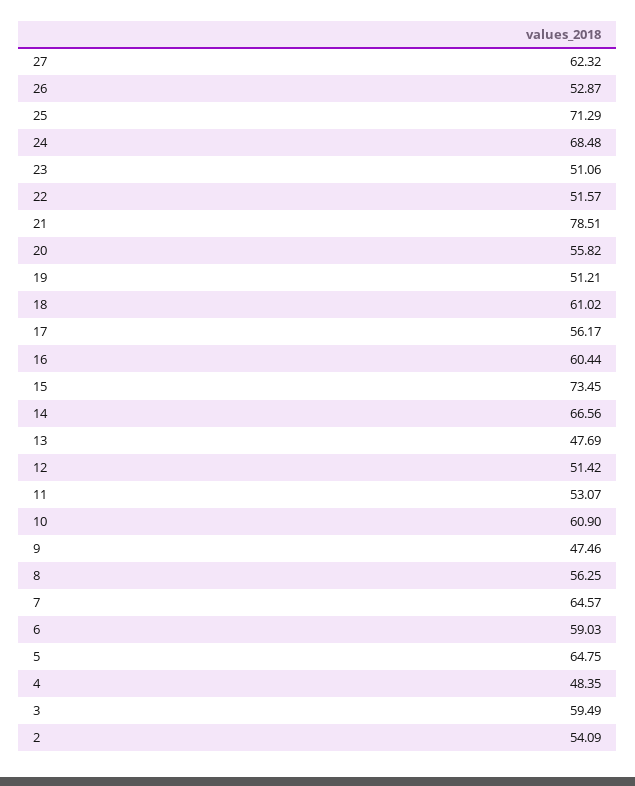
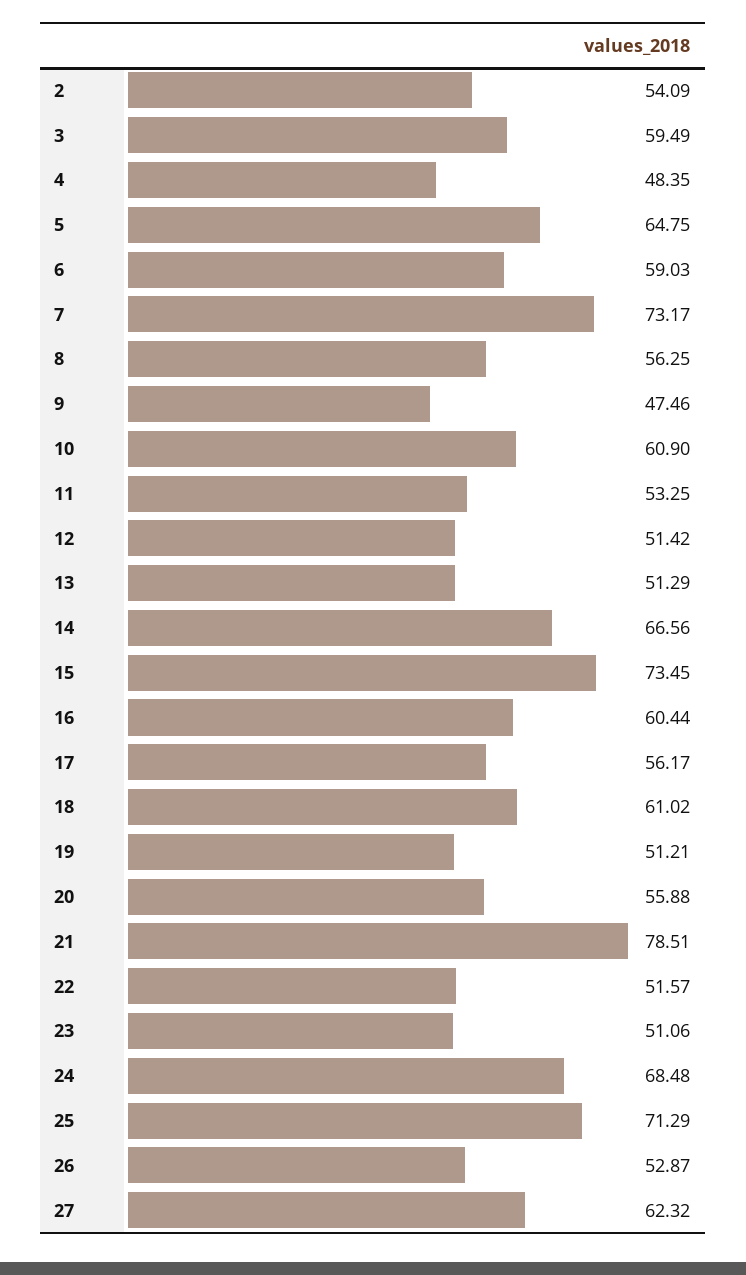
  {
    "27": 62.32,
    "26": 52.87,
    "25": 71.29,
    "24": 68.48,
    "23": 51.06,
    "22": 51.57,
    "21": 78.51,
-   "20": 55.82,
+   "20": 55.88,
    "19": 51.21,
    "18": 61.02,
    "17": 56.17,
    "16": 60.44,
    "15": 73.45,
    "14": 66.56,
-   "13": 47.69,
+   "13": 51.29,
    "12": 51.42,
-   "11": 53.07,
+   "11": 53.25,
    "10": 60.9,
    "9": 47.46,
    "8": 56.25,
-   "7": 64.57,
+   "7": 73.17,
    "6": 59.03,
    "5": 64.75,
    "4": 48.35,
    "3": 59.49,
    "2": 54.09
  }

